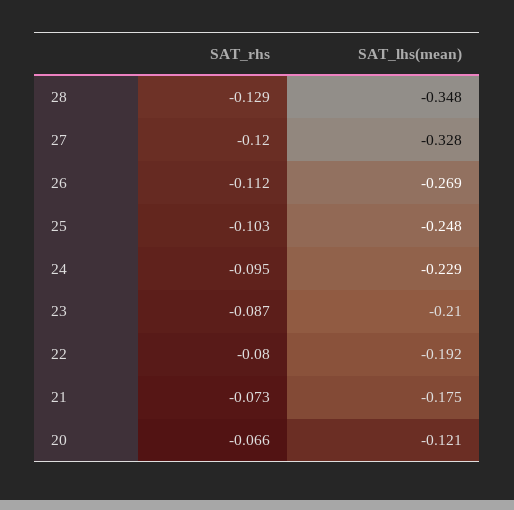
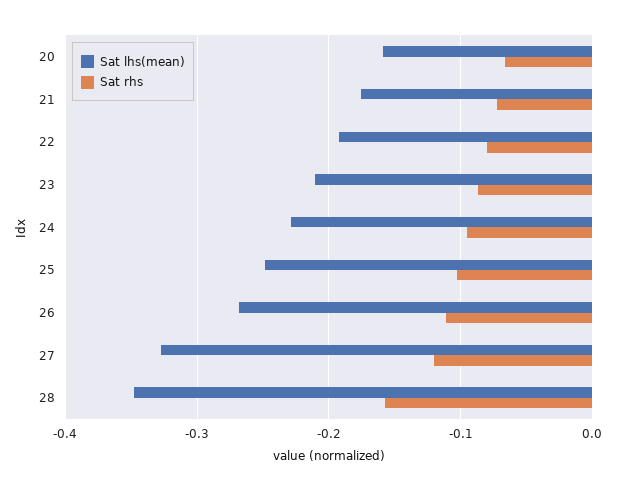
  {
    "SAT_rhs": {
-     "28": -0.129,
+     "28": -0.16,
      "27": -0.12,
      "26": -0.112,
      "25": -0.103,
      "24": -0.095,
      "23": -0.087,
      "22": -0.08,
      "21": -0.073,
      "20": -0.066
    },
    "SAT_lhs(mean)": {
      "28": -0.348,
      "27": -0.328,
      "26": -0.269,
      "25": -0.248,
      "24": -0.229,
      "23": -0.21,
      "22": -0.192,
      "21": -0.175,
-     "20": -0.121
+     "20": -0.16
    }
  }

